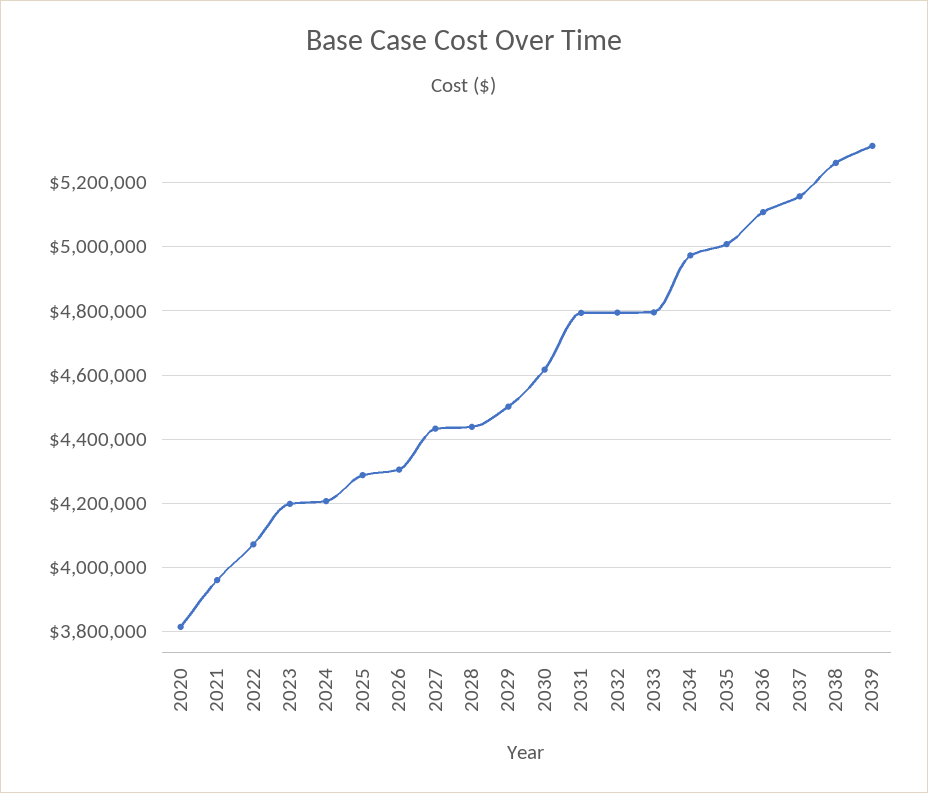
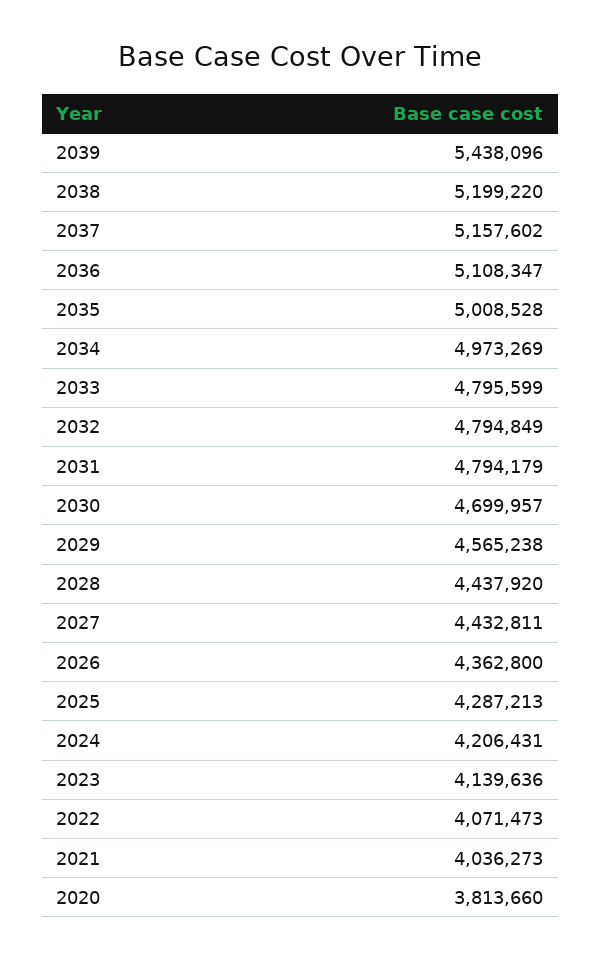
  {
    "2020": 3813660,
-   "2021": 3960000,
+   "2021": 4036273,
    "2022": 4071473,
-   "2023": 4200000,
+   "2023": 4139636,
    "2024": 4206431,
    "2025": 4287213,
-   "2026": 4300000,
+   "2026": 4362800,
    "2027": 4432811,
    "2028": 4437920,
-   "2029": 4500000,
+   "2029": 4565238,
-   "2030": 4620000,
+   "2030": 4699957,
    "2031": 4794179,
    "2032": 4794849,
    "2033": 4795599,
    "2034": 4973269,
    "2035": 5008528,
    "2036": 5108347,
    "2037": 5157602,
-   "2038": 5260000,
+   "2038": 5199220,
-   "2039": 5320000
+   "2039": 5438096
  }

